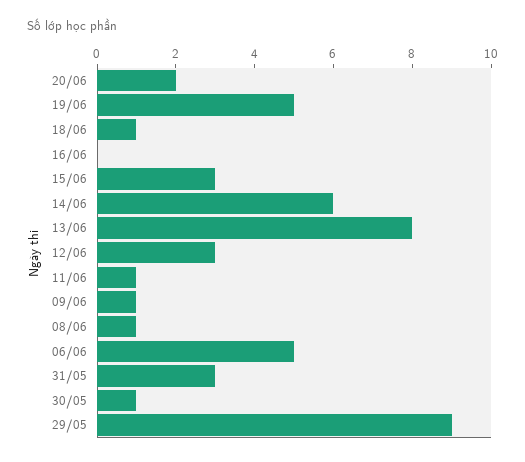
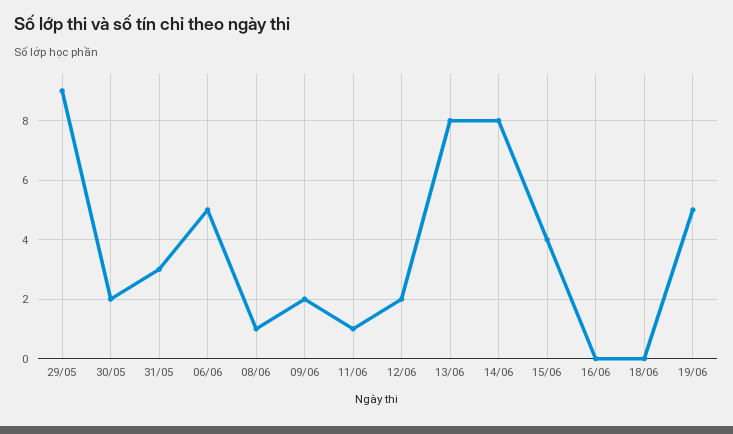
  {
-   "20/06": 2,
    "19/06": 5,
-   "18/06": 1,
+   "18/06": 0,
    "16/06": 0,
-   "15/06": 3,
+   "15/06": 4,
-   "14/06": 6,
+   "14/06": 8,
    "13/06": 8,
-   "12/06": 3,
+   "12/06": 2,
    "11/06": 1,
-   "09/06": 1,
+   "09/06": 2,
    "08/06": 1,
    "06/06": 5,
    "31/05": 3,
-   "30/05": 1,
+   "30/05": 2,
    "29/05": 9
  }

